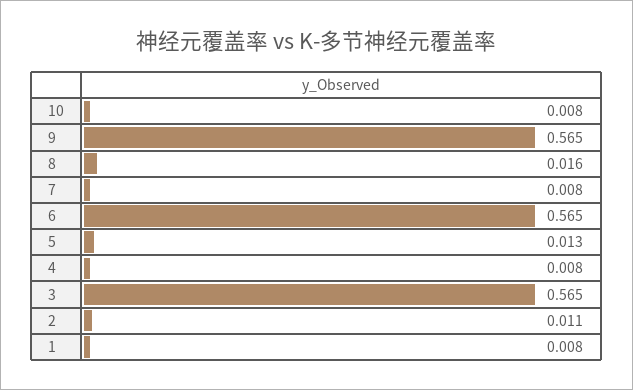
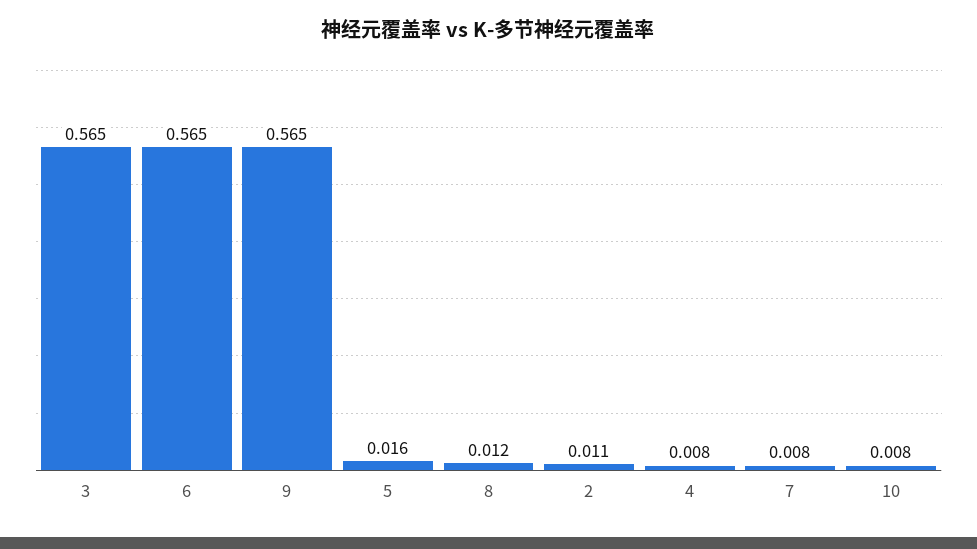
  {
    "10": 0.008,
    "9": 0.565,
-   "8": 0.016,
+   "8": 0.012,
    "7": 0.008,
    "6": 0.565,
-   "5": 0.013,
+   "5": 0.016,
    "4": 0.008,
    "3": 0.565,
-   "2": 0.011,
+   "2": 0.011
-   "1": 0.008
  }

